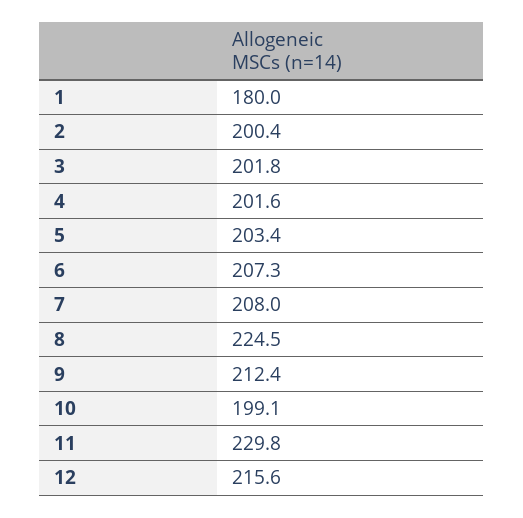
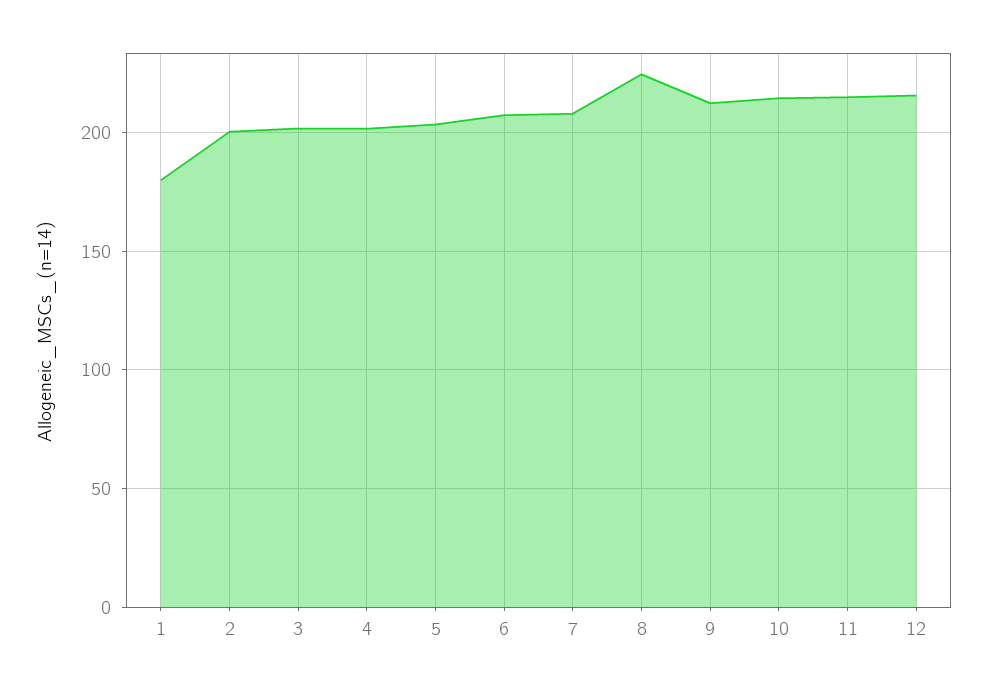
  {
    "1": 180,
    "2": 200.4,
    "3": 201.8,
    "4": 201.6,
    "5": 203.4,
    "6": 207.3,
    "7": 208,
    "8": 224.5,
    "9": 212.4,
-   "10": 199.1,
+   "10": 215,
-   "11": 229.8,
+   "11": 215,
    "12": 215.6
  }

